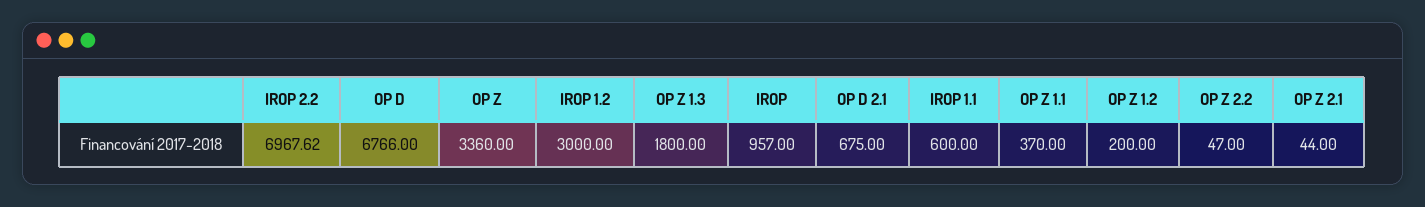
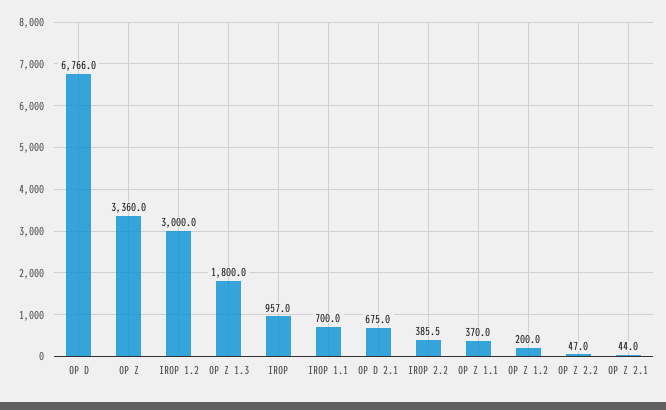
  {
-   "IROP 2.2": 6967.62,
+   "IROP 2.2": 385.5,
    "OP D": 6766,
    "OP Z": 3360,
    "IROP 1.2": 3000,
    "OP Z 1.3": 1800,
    "IROP": 957,
    "OP D 2.1": 675,
-   "IROP 1.1": 600,
+   "IROP 1.1": 700,
    "OP Z 1.1": 370,
    "OP Z 1.2": 200,
    "OP Z 2.2": 47,
    "OP Z 2.1": 44
  }

